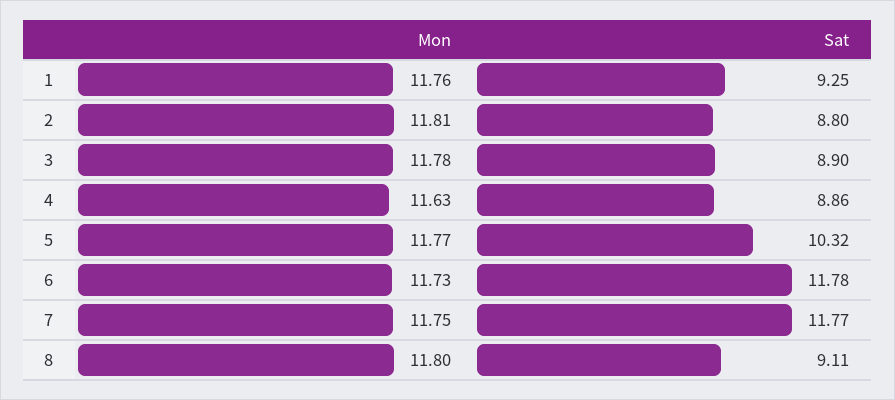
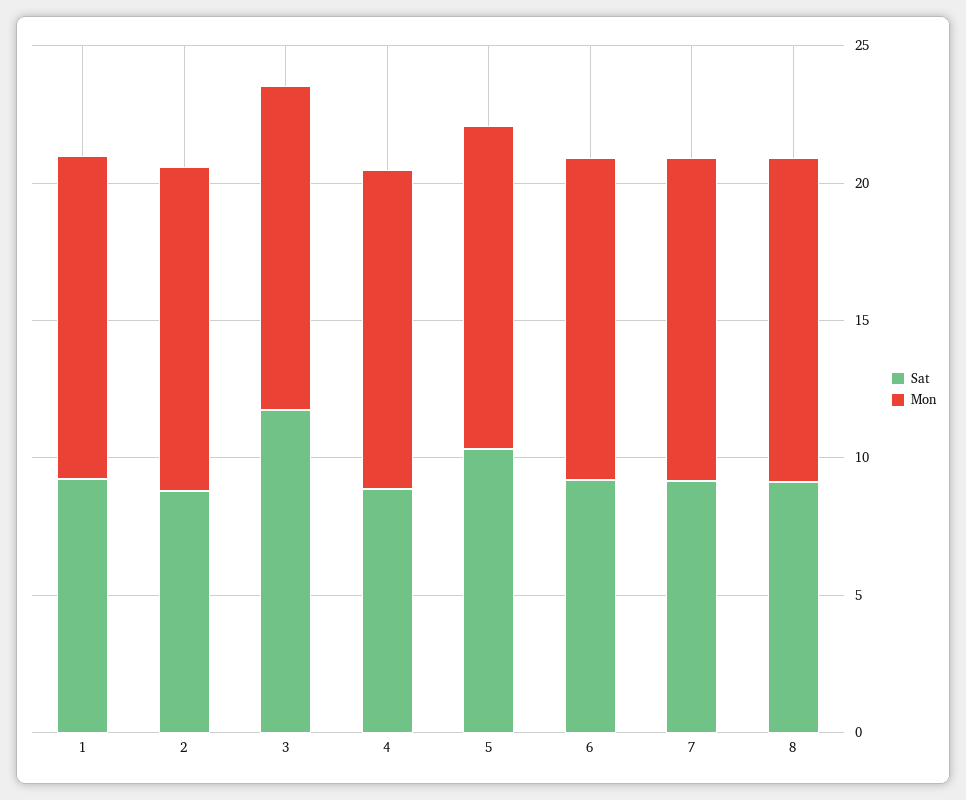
  {
    "Mon": {
      "1": 11.76,
      "2": 11.81,
      "3": 11.78,
      "4": 11.63,
      "5": 11.77,
      "6": 11.73,
      "7": 11.75,
      "8": 11.8
    },
    "Sat": {
      "1": 9.25,
      "2": 8.8,
-     "3": 8.9,
+     "3": 12,
      "4": 8.86,
      "5": 10.32,
-     "6": 11.78,
+     "6": 9,
-     "7": 11.77,
+     "7": 9,
      "8": 9.11
    }
  }

